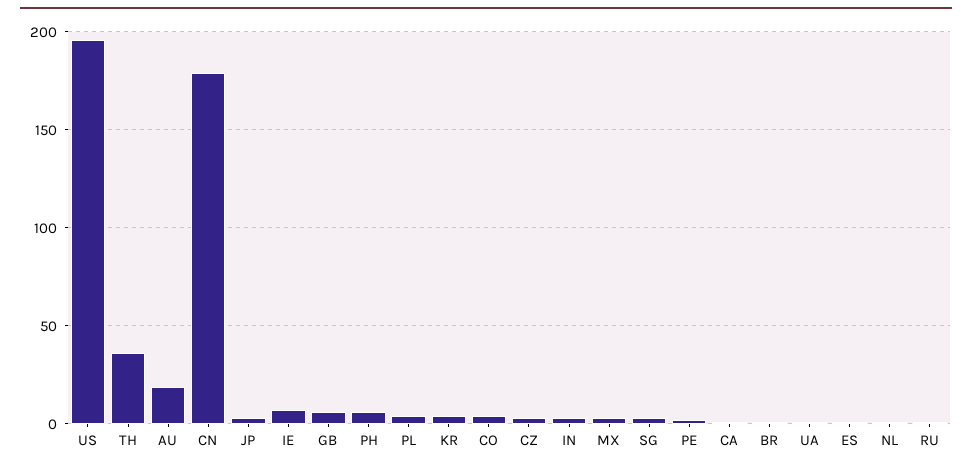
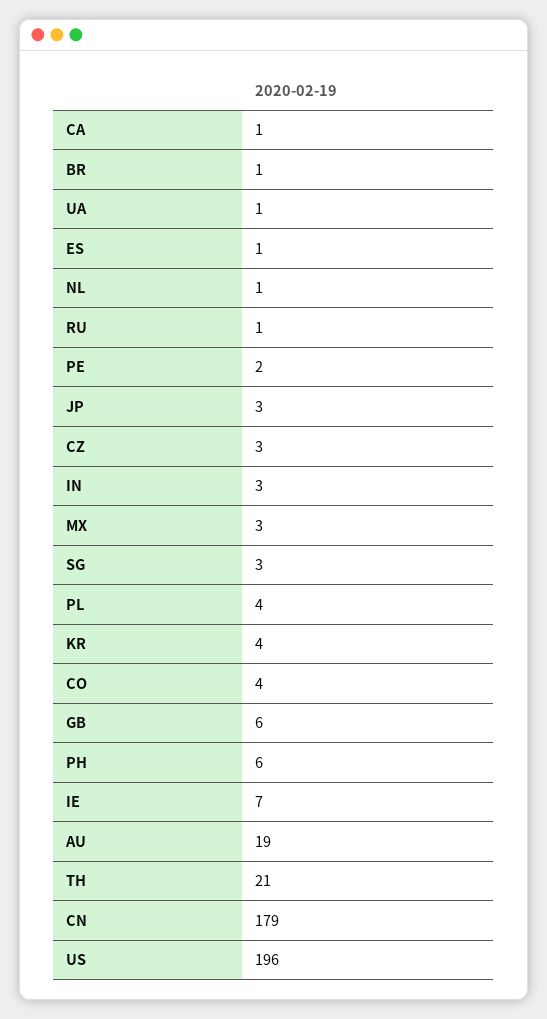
  {
    "US": 196,
-   "TH": 35,
+   "TH": 21,
    "AU": 19,
    "CN": 179,
    "JP": 3,
    "IE": 7,
    "GB": 6,
    "PH": 6,
    "PL": 4,
    "KR": 4,
    "CO": 4,
    "CZ": 3,
    "IN": 3,
    "MX": 3,
    "SG": 3,
    "PE": 2,
    "CA": 1,
    "BR": 1,
    "UA": 1,
    "ES": 1,
    "NL": 1,
    "RU": 1
  }

